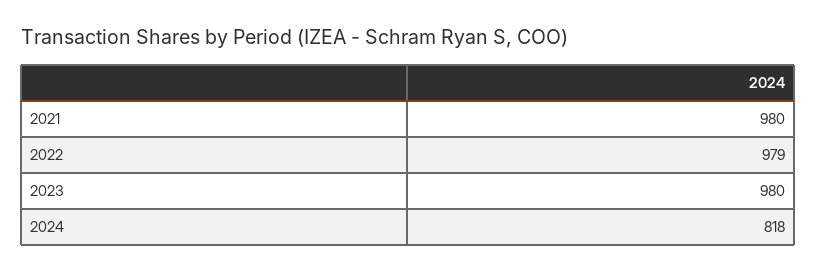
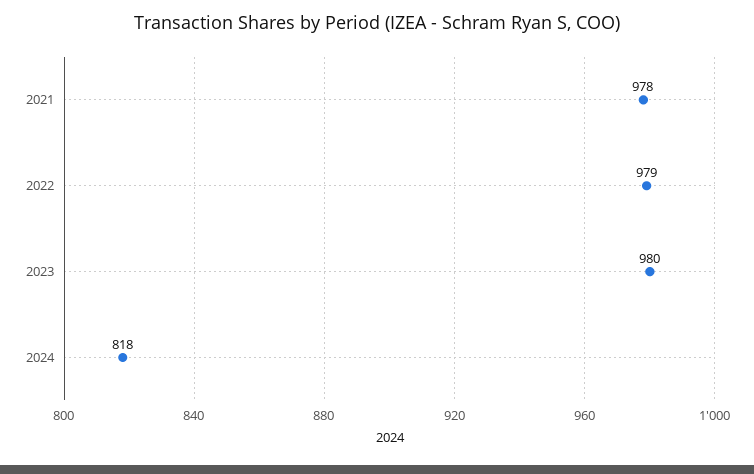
  {
-   "2021": 980,
+   "2021": 978,
    "2022": 979,
    "2023": 980,
    "2024": 818
  }

